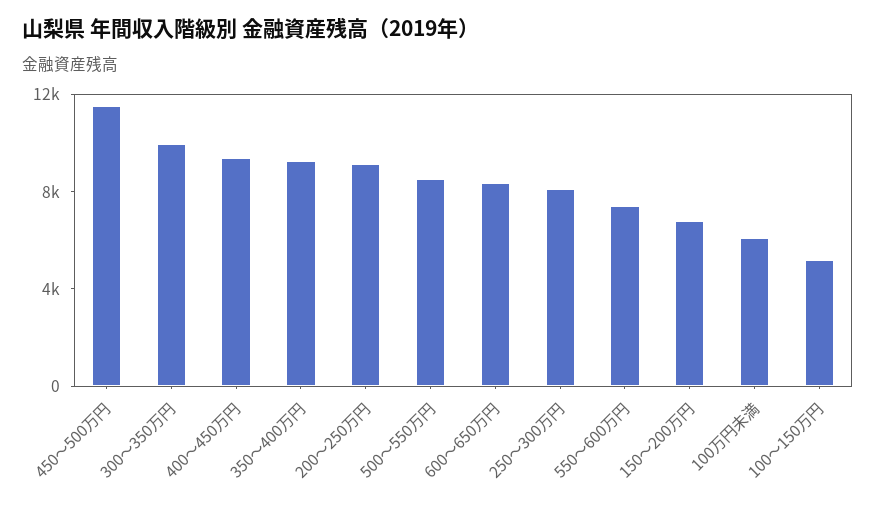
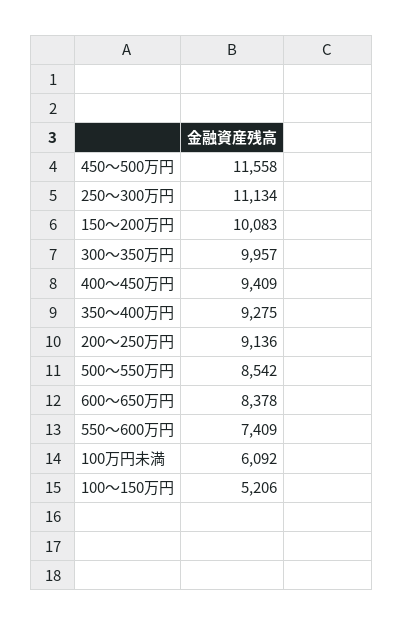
  {
    "450～500万円": 11558,
    "300～350万円": 9957,
    "400～450万円": 9409,
    "350～400万円": 9275,
    "200～250万円": 9136,
    "500～550万円": 8542,
    "600～650万円": 8378,
-   "250～300万円": 8000,
+   "250～300万円": 11134,
    "550～600万円": 7409,
-   "150～200万円": 7000,
+   "150～200万円": 10083,
    "100万円未満": 6092,
    "100～150万円": 5206
  }

